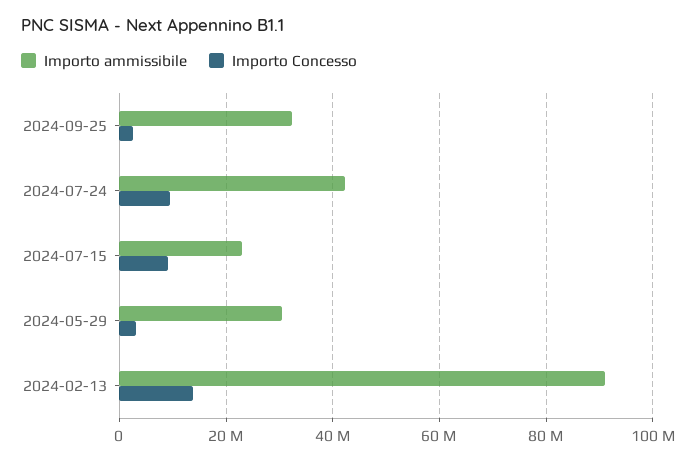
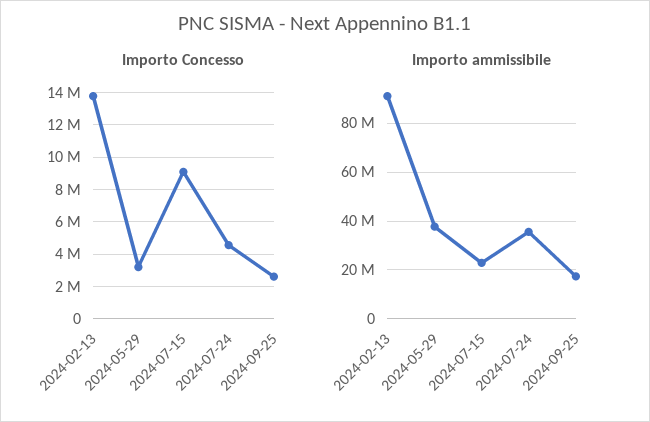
  {
    "Importo ammissibile": {
-     "2024-09-25": 32000000,
+     "2024-09-25": 17500000,
-     "2024-07-24": 42000000,
+     "2024-07-24": 35000000,
      "2024-07-15": 22000000,
-     "2024-05-29": 30000000,
+     "2024-05-29": 37500000,
      "2024-02-13": 90000000
    },
    "Importo Concesso": {
      "2024-09-25": 2500000,
-     "2024-07-24": 10000000,
+     "2024-07-24": 4500000,
      "2024-07-15": 9000000,
      "2024-05-29": 3000000,
      "2024-02-13": 14000000
    }
  }

